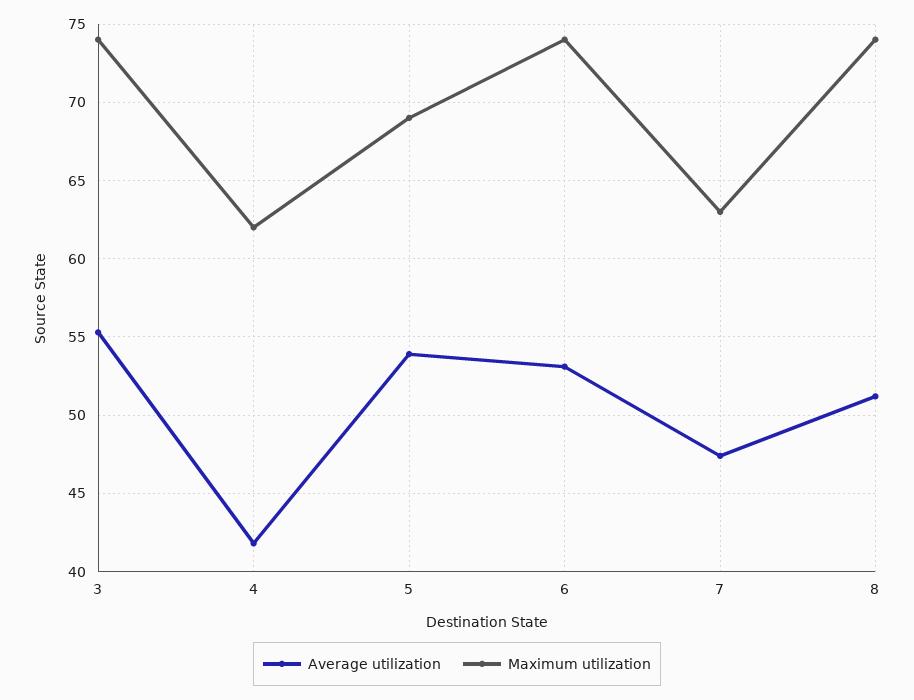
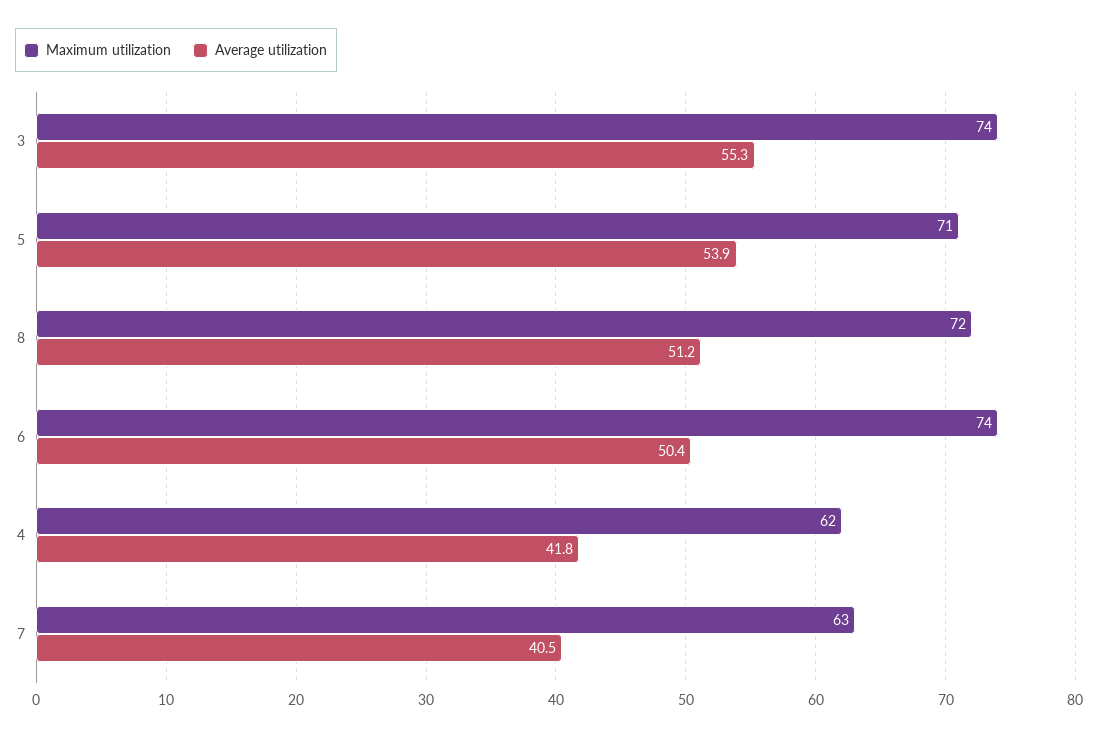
  {
    "Average utilization": {
      "3": 55.3,
      "4": 41.8,
      "5": 53.9,
-     "6": 53,
+     "6": 50.4,
-     "7": 47.5,
+     "7": 40.5,
      "8": 51.2
    },
    "Maximum utilization": {
      "3": 74,
      "4": 62,
-     "5": 69,
+     "5": 71,
      "6": 74,
      "7": 63,
-     "8": 74
+     "8": 72
    }
  }

